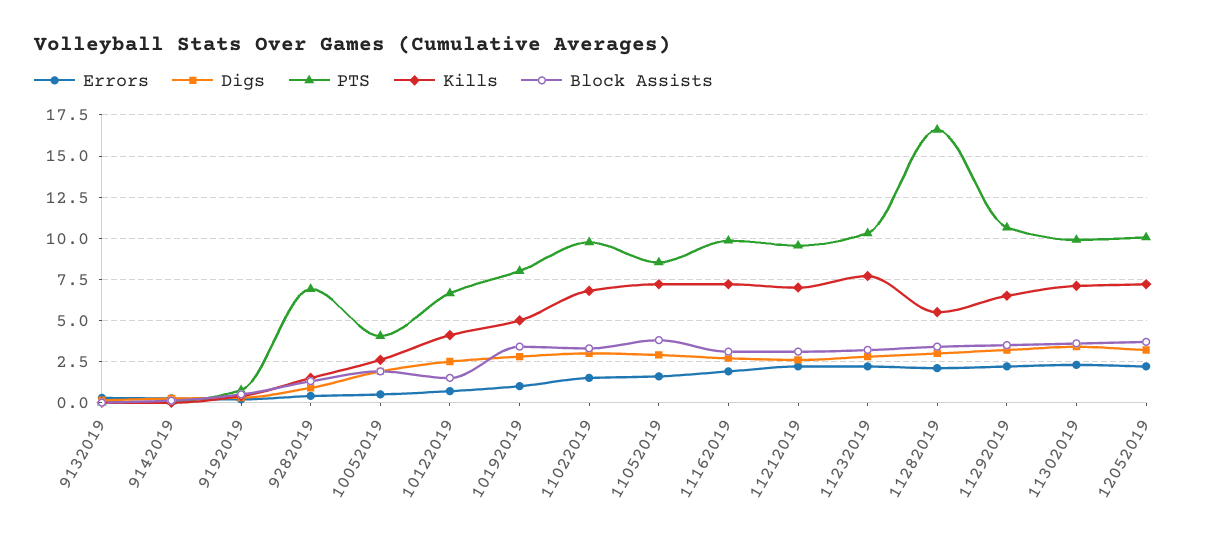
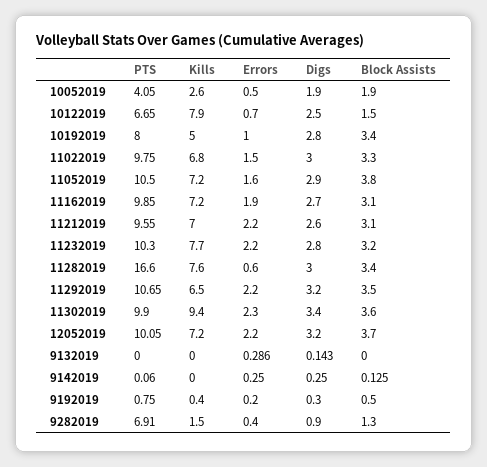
  {
    "Errors": {
      "9132019": 0.286,
      "9142019": 0.25,
      "9192019": 0.2,
      "9282019": 0.4,
      "10052019": 0.5,
      "10122019": 0.7,
      "10192019": 1,
      "11022019": 1.5,
      "11052019": 1.6,
      "11162019": 1.9,
      "11212019": 2.2,
      "11232019": 2.2,
-     "11282019": 2,
+     "11282019": 0.6,
      "11292019": 2.2,
      "11302019": 2.3,
      "12052019": 2.2
    },
    "Digs": {
      "9132019": 0.143,
      "9142019": 0.25,
      "9192019": 0.3,
      "9282019": 0.9,
      "10052019": 1.9,
      "10122019": 2.5,
      "10192019": 2.8,
      "11022019": 3,
      "11052019": 2.9,
      "11162019": 2.7,
      "11212019": 2.6,
      "11232019": 2.8,
      "11282019": 3,
      "11292019": 3.2,
      "11302019": 3.4,
      "12052019": 3.2
    },
    "PTS": {
      "9132019": 0,
      "9142019": 0.06,
      "9192019": 0.75,
      "9282019": 6.91,
      "10052019": 4.05,
      "10122019": 6.65,
      "10192019": 8,
      "11022019": 9.75,
-     "11052019": 8.5,
+     "11052019": 10.5,
      "11162019": 9.85,
      "11212019": 9.55,
      "11232019": 10.3,
      "11282019": 16.6,
      "11292019": 10.65,
      "11302019": 9.9,
      "12052019": 10.05
    },
    "Kills": {
      "9132019": 0,
      "9142019": 0,
      "9192019": 0.4,
      "9282019": 1.5,
      "10052019": 2.6,
-     "10122019": 4,
+     "10122019": 7.9,
      "10192019": 5,
      "11022019": 6.8,
      "11052019": 7.2,
      "11162019": 7.2,
      "11212019": 7,
      "11232019": 7.7,
-     "11282019": 5.5,
+     "11282019": 7.6,
      "11292019": 6.5,
-     "11302019": 7,
+     "11302019": 9.4,
      "12052019": 7.2
    },
    "Block Assists": {
      "9132019": 0,
      "9142019": 0.125,
      "9192019": 0.5,
      "9282019": 1.3,
      "10052019": 1.9,
      "10122019": 1.5,
      "10192019": 3.4,
      "11022019": 3.3,
      "11052019": 3.8,
      "11162019": 3.1,
      "11212019": 3.1,
      "11232019": 3.2,
      "11282019": 3.4,
      "11292019": 3.5,
      "11302019": 3.6,
      "12052019": 3.7
    }
  }

